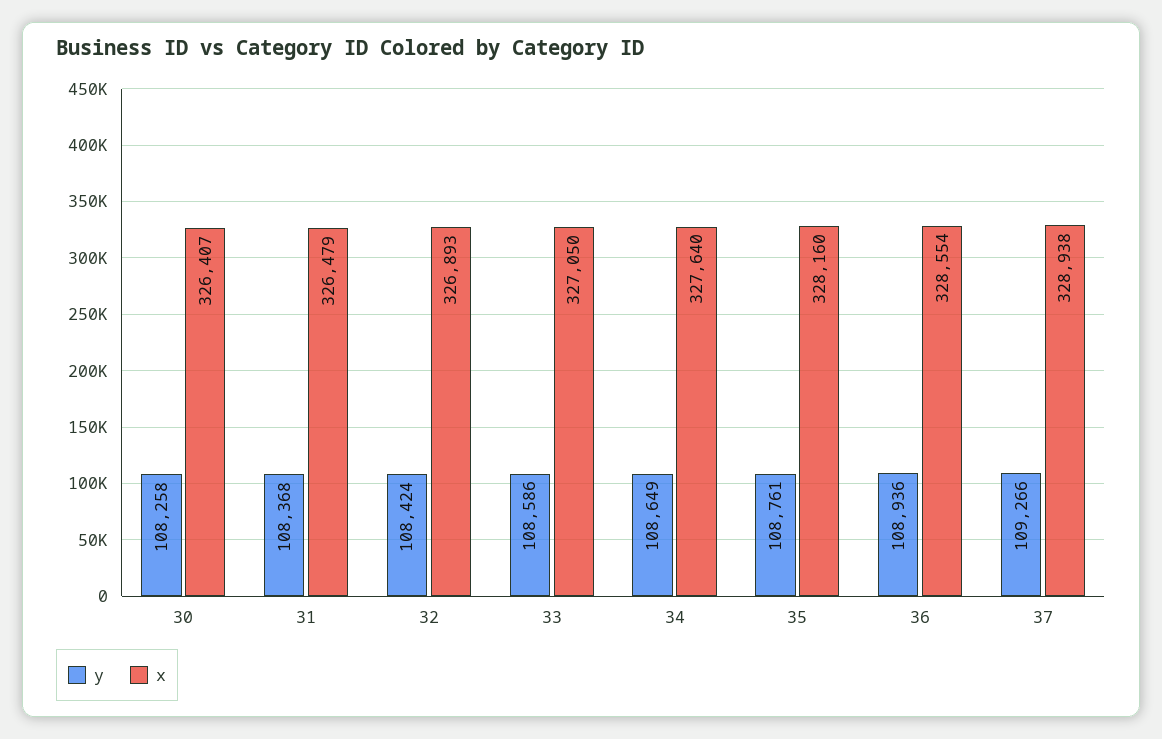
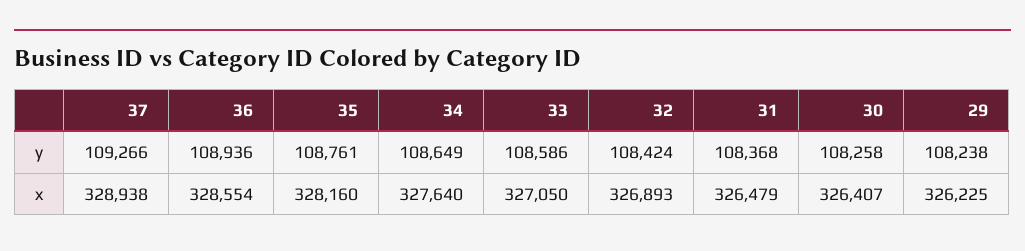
  {
    "y": {
      "30": 108258,
      "31": 108368,
      "32": 108424,
      "33": 108586,
      "34": 108649,
      "35": 108761,
      "36": 108936,
-     "37": 109266
+     "37": 109266,
+     "29": 108238
    },
    "x": {
      "30": 326407,
      "31": 326479,
      "32": 326893,
      "33": 327050,
      "34": 327640,
      "35": 328160,
      "36": 328554,
-     "37": 328938
+     "37": 328938,
+     "29": 326225
    }
  }

